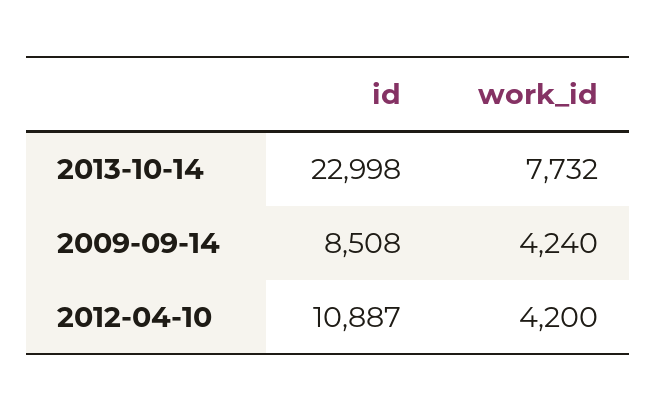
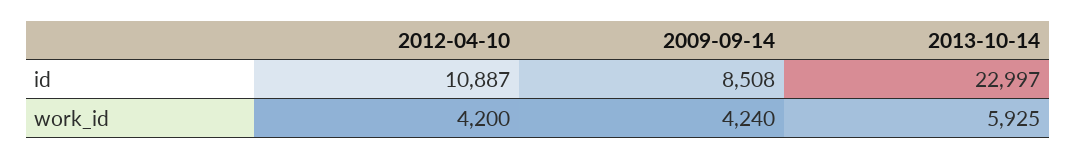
  {
    "id": {
-     "2013-10-14": 22998,
+     "2013-10-14": 22997,
      "2009-09-14": 8508,
      "2012-04-10": 10887
    },
    "work_id": {
-     "2013-10-14": 7732,
+     "2013-10-14": 5925,
      "2009-09-14": 4240,
      "2012-04-10": 4200
    }
  }

